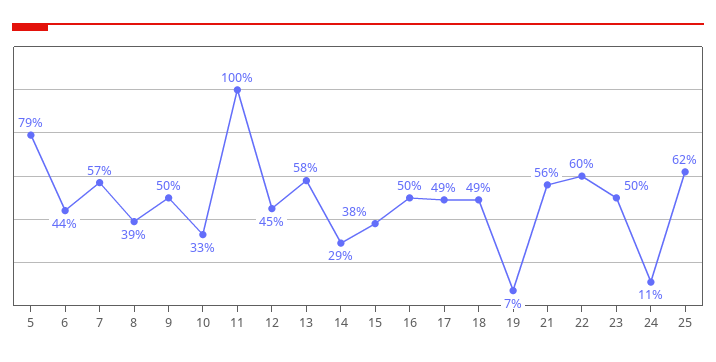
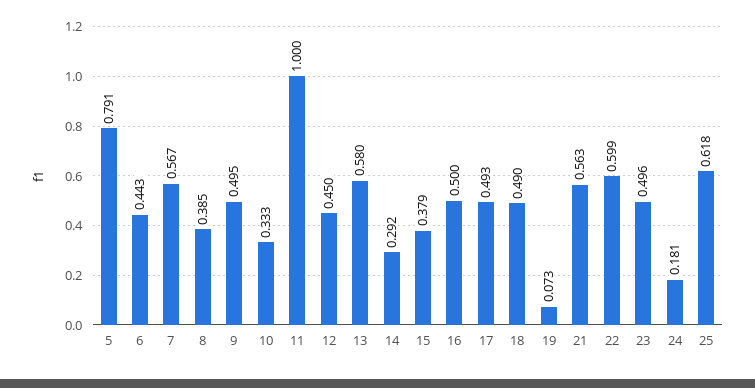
  {
    "5": 0.791,
    "6": 0.443,
    "7": 0.567,
    "8": 0.385,
    "9": 0.495,
    "10": 0.333,
    "11": 1,
    "12": 0.45,
    "13": 0.58,
    "14": 0.292,
    "15": 0.379,
    "16": 0.5,
    "17": 0.493,
    "18": 0.49,
    "19": 0.073,
    "21": 0.563,
    "22": 0.599,
    "23": 0.496,
-   "24": 0.11,
+   "24": 0.181,
    "25": 0.618
  }

